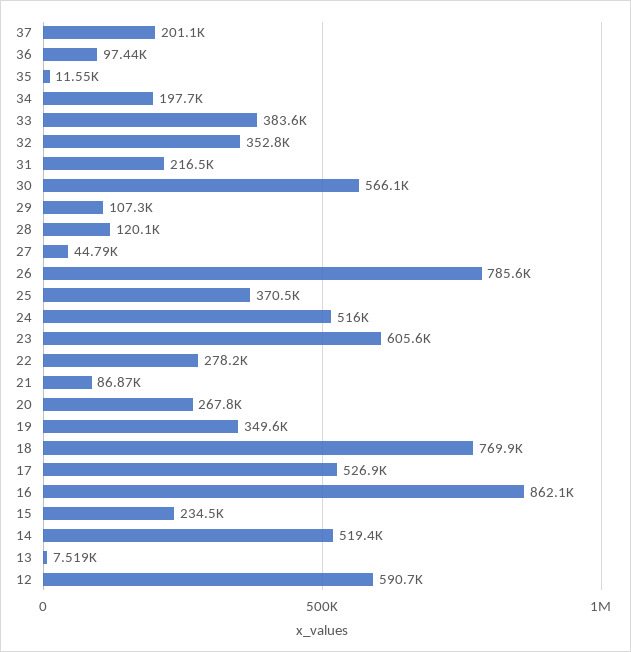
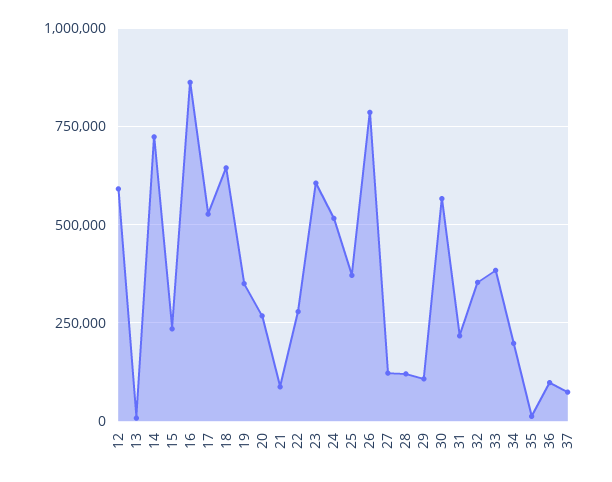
  {
-   "37": 201100,
+   "37": 75000,
    "36": 97440,
    "35": 11550,
    "34": 197700,
    "33": 383600,
    "32": 352800,
    "31": 216500,
    "30": 566100,
    "29": 107300,
    "28": 120100,
-   "27": 44790,
+   "27": 125000,
    "26": 785600,
    "25": 370500,
    "24": 516000,
    "23": 605600,
    "22": 278200,
    "21": 86870,
    "20": 267800,
    "19": 349600,
-   "18": 769900,
+   "18": 650000,
    "17": 526900,
    "16": 862100,
    "15": 234500,
-   "14": 519400,
+   "14": 725000,
    "13": 7519,
    "12": 590700
  }

